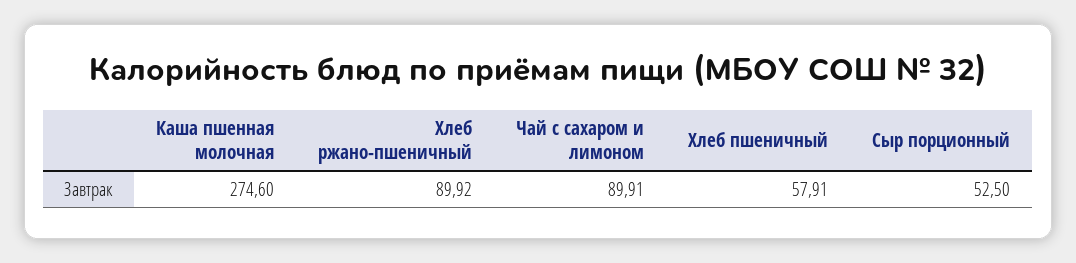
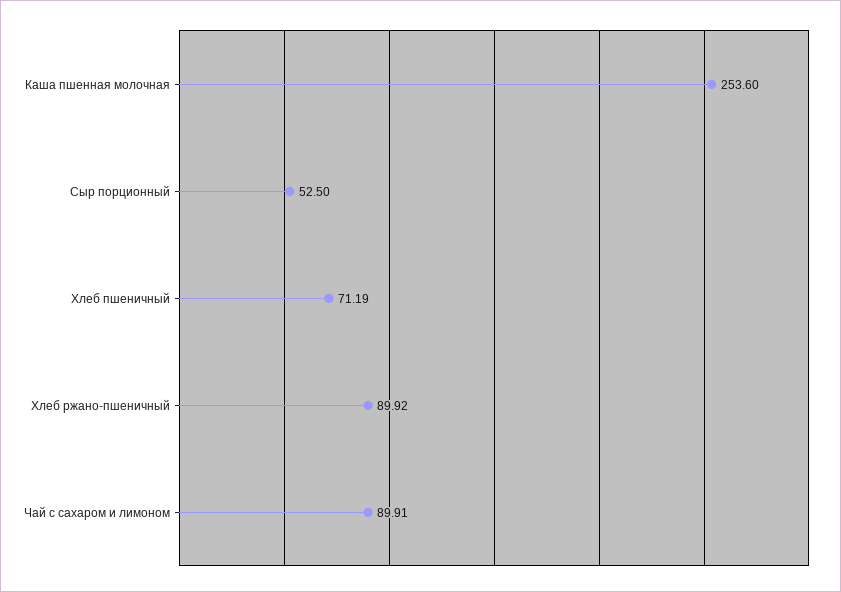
  {
-   "Каша пшенная молочная": 274.6,
+   "Каша пшенная молочная": 253.6,
    "Хлеб ржано-пшеничный": 89.92,
    "Чай с сахаром и лимоном": 89.91,
-   "Хлеб пшеничный": 57.91,
+   "Хлеб пшеничный": 71.19,
    "Сыр порционный": 52.5
  }

